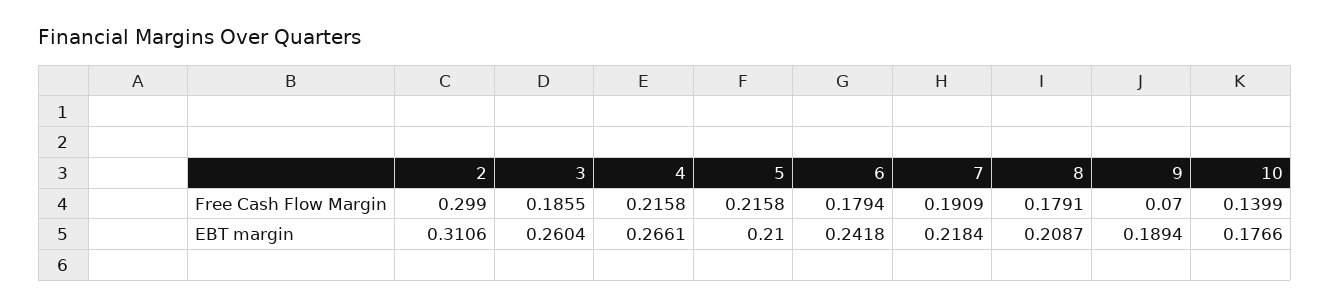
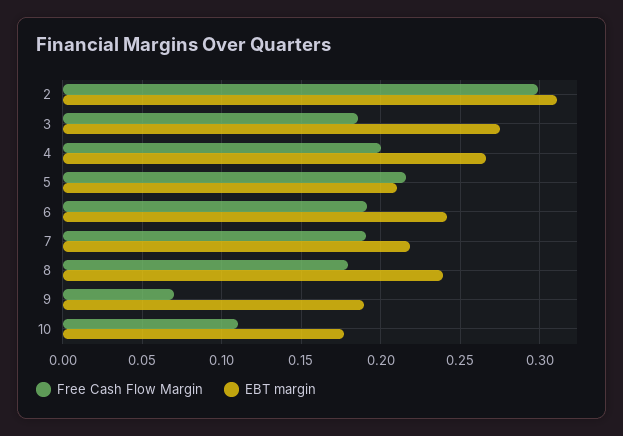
  {
    "Free Cash Flow Margin": {
      "2": 0.299,
      "3": 0.1855,
-     "4": 0.2158,
+     "4": 0.2,
      "5": 0.2158,
-     "6": 0.1794,
+     "6": 0.19,
      "7": 0.1909,
      "8": 0.1791,
      "9": 0.07,
-     "10": 0.1399
+     "10": 0.11
    },
    "EBT margin": {
      "2": 0.3106,
-     "3": 0.2604,
+     "3": 0.275,
      "4": 0.2661,
      "5": 0.21,
      "6": 0.2418,
      "7": 0.2184,
-     "8": 0.2087,
+     "8": 0.24,
      "9": 0.1894,
      "10": 0.1766
    }
  }

